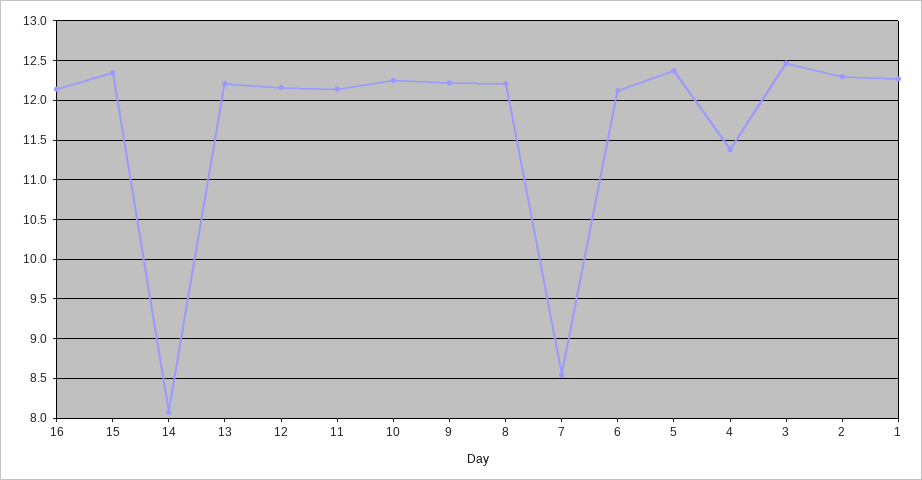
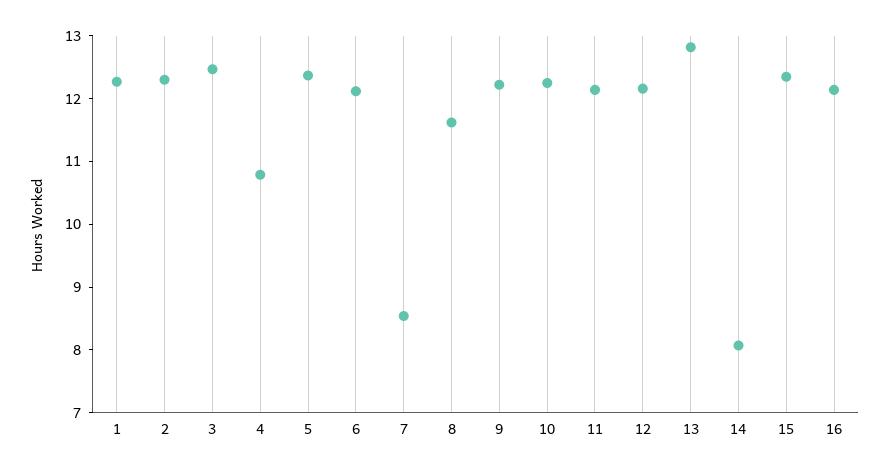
  {
    "16": 12.1,
    "15": 12.4,
    "14": 8.1,
-   "13": 12.2,
+   "13": 12.8,
    "12": 12.2,
    "11": 12.1,
    "10": 12.3,
    "9": 12.2,
-   "8": 12.2,
+   "8": 11.6,
    "7": 8.5,
    "6": 12.1,
    "5": 12.4,
-   "4": 11.4,
+   "4": 10.8,
    "3": 12.5,
    "2": 12.3,
    "1": 12.3
  }

